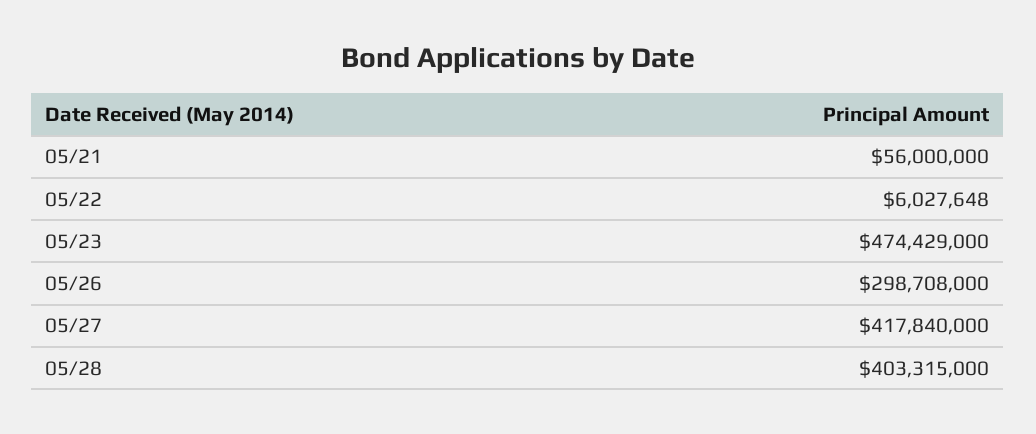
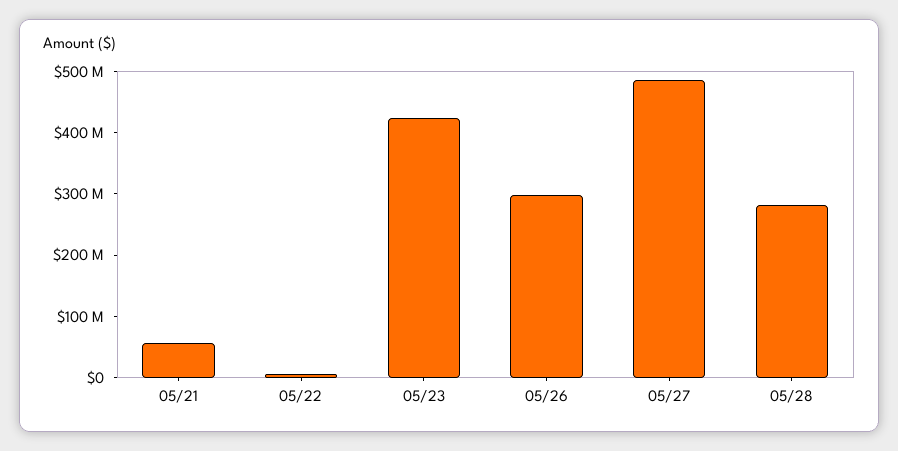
  {
    "05/21": 56000000,
    "05/22": 6027648,
-   "05/23": 474429000,
+   "05/23": 420000000,
    "05/26": 298708000,
-   "05/27": 417840000,
+   "05/27": 480000000,
-   "05/28": 403315000
+   "05/28": 280000000
  }

